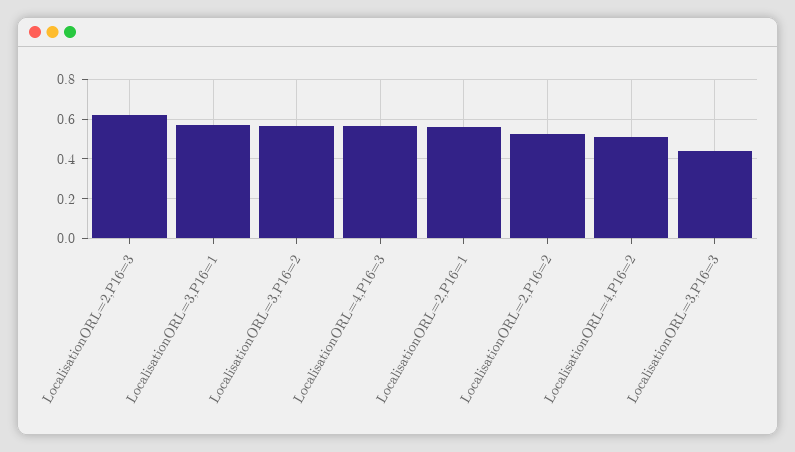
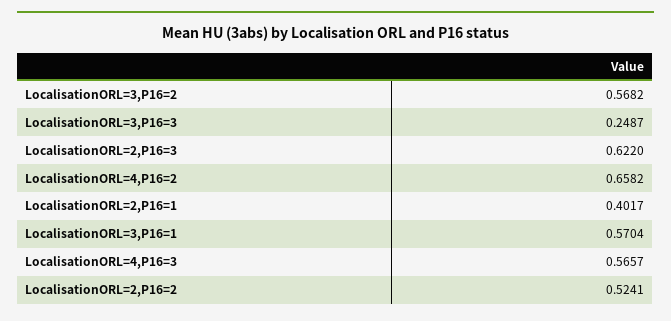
  {
    "LocalisationORL=2,P16=3": 0.622,
    "LocalisationORL=3,P16=1": 0.5704,
    "LocalisationORL=3,P16=2": 0.5682,
    "LocalisationORL=4,P16=3": 0.5657,
-   "LocalisationORL=2,P16=1": 0.55,
+   "LocalisationORL=2,P16=1": 0.4017,
    "LocalisationORL=2,P16=2": 0.5241,
-   "LocalisationORL=4,P16=2": 0.5,
+   "LocalisationORL=4,P16=2": 0.6582,
-   "LocalisationORL=3,P16=3": 0.45
+   "LocalisationORL=3,P16=3": 0.2487
  }

